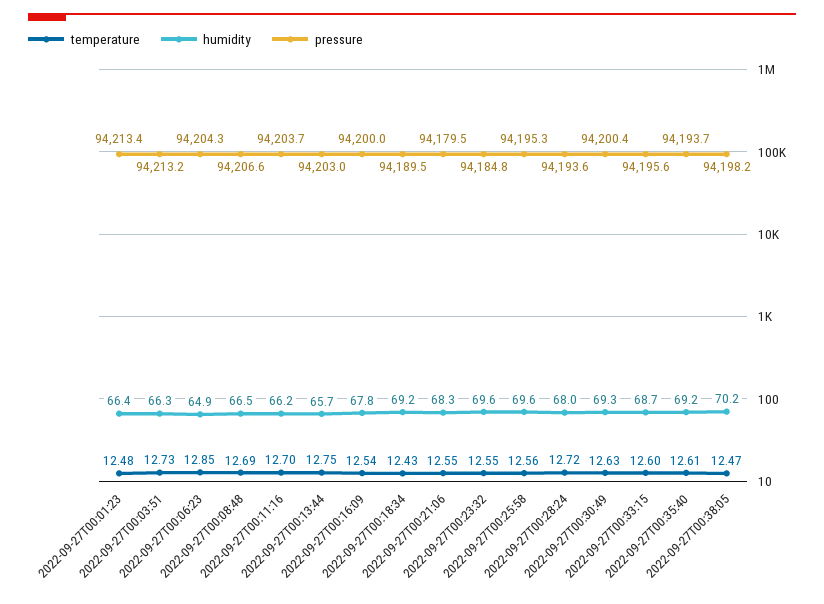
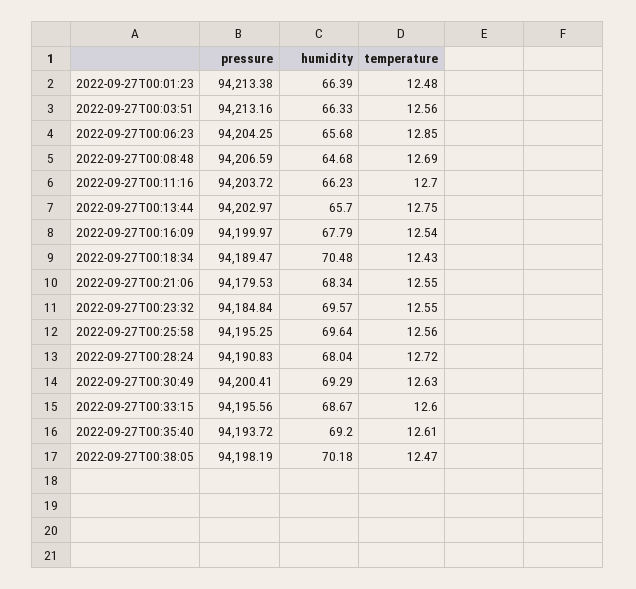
  {
    "temperature": {
      "2022-09-27T00:01:23": 12.48,
-     "2022-09-27T00:03:51": 12.73,
+     "2022-09-27T00:03:51": 12.56,
      "2022-09-27T00:06:23": 12.85,
      "2022-09-27T00:08:48": 12.69,
      "2022-09-27T00:11:16": 12.7,
      "2022-09-27T00:13:44": 12.75,
      "2022-09-27T00:16:09": 12.54,
      "2022-09-27T00:18:34": 12.43,
      "2022-09-27T00:21:06": 12.55,
      "2022-09-27T00:23:32": 12.55,
      "2022-09-27T00:25:58": 12.56,
      "2022-09-27T00:28:24": 12.72,
      "2022-09-27T00:30:49": 12.63,
      "2022-09-27T00:33:15": 12.6,
      "2022-09-27T00:35:40": 12.61,
      "2022-09-27T00:38:05": 12.47
    },
    "humidity": {
      "2022-09-27T00:01:23": 66.39,
      "2022-09-27T00:03:51": 66.33,
-     "2022-09-27T00:06:23": 64.9,
+     "2022-09-27T00:06:23": 65.68,
-     "2022-09-27T00:08:48": 66.5,
+     "2022-09-27T00:08:48": 64.68,
      "2022-09-27T00:11:16": 66.23,
      "2022-09-27T00:13:44": 65.7,
      "2022-09-27T00:16:09": 67.79,
-     "2022-09-27T00:18:34": 69.2,
+     "2022-09-27T00:18:34": 70.48,
      "2022-09-27T00:21:06": 68.34,
      "2022-09-27T00:23:32": 69.57,
      "2022-09-27T00:25:58": 69.64,
      "2022-09-27T00:28:24": 68.04,
      "2022-09-27T00:30:49": 69.29,
      "2022-09-27T00:33:15": 68.67,
      "2022-09-27T00:35:40": 69.2,
      "2022-09-27T00:38:05": 70.18
    },
    "pressure": {
      "2022-09-27T00:01:23": 94213.38,
      "2022-09-27T00:03:51": 94213.16,
      "2022-09-27T00:06:23": 94204.25,
      "2022-09-27T00:08:48": 94206.59,
      "2022-09-27T00:11:16": 94203.72,
      "2022-09-27T00:13:44": 94202.97,
      "2022-09-27T00:16:09": 94199.97,
      "2022-09-27T00:18:34": 94189.47,
      "2022-09-27T00:21:06": 94179.53,
      "2022-09-27T00:23:32": 94184.84,
      "2022-09-27T00:25:58": 94195.25,
-     "2022-09-27T00:28:24": 94193.6,
+     "2022-09-27T00:28:24": 94190.83,
      "2022-09-27T00:30:49": 94200.41,
      "2022-09-27T00:33:15": 94195.56,
      "2022-09-27T00:35:40": 94193.72,
      "2022-09-27T00:38:05": 94198.19
    }
  }

